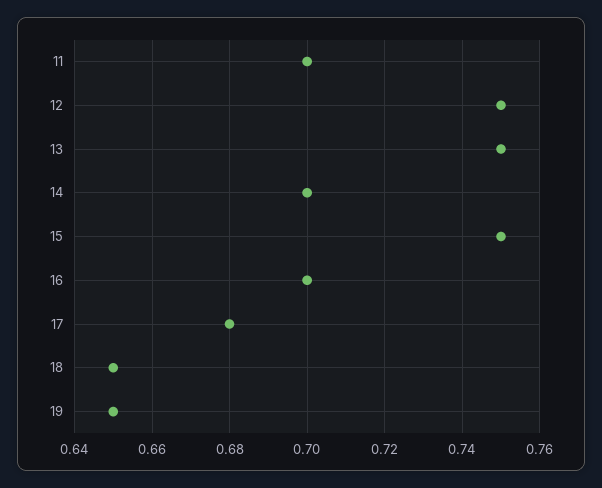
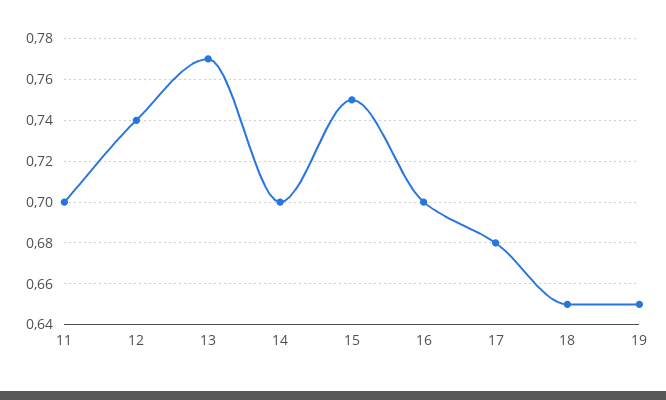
  {
    "11": 0.7,
-   "12": 0.75,
+   "12": 0.74,
-   "13": 0.75,
+   "13": 0.77,
    "14": 0.7,
    "15": 0.75,
    "16": 0.7,
    "17": 0.68,
    "18": 0.65,
    "19": 0.65
  }

